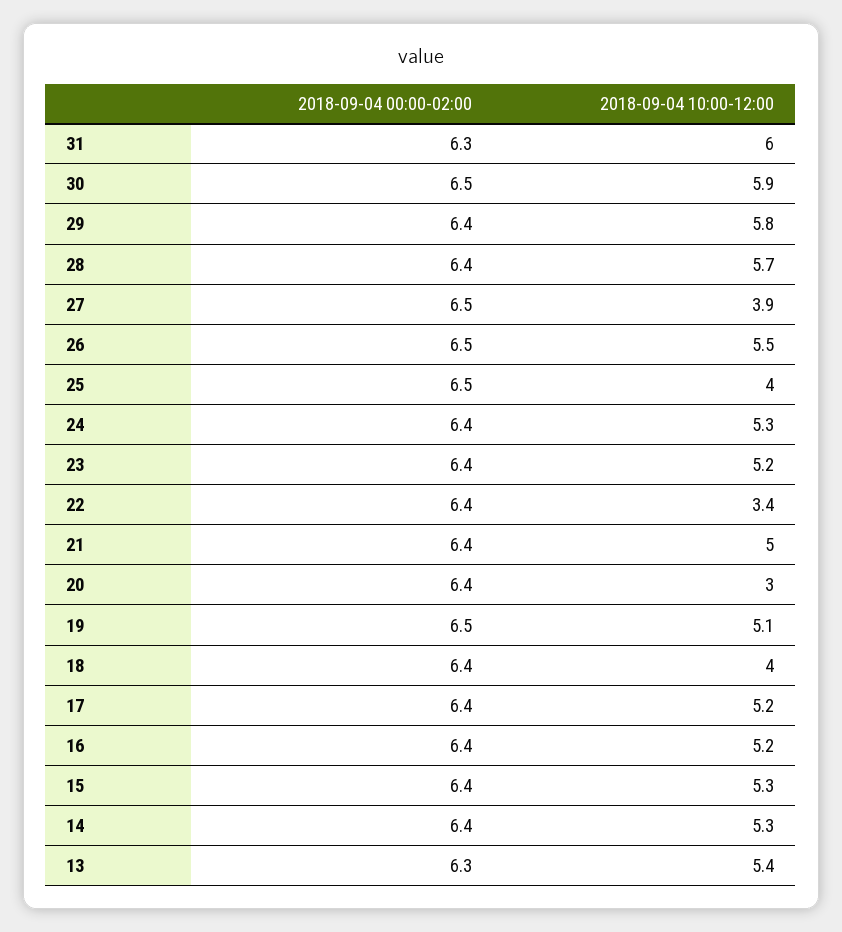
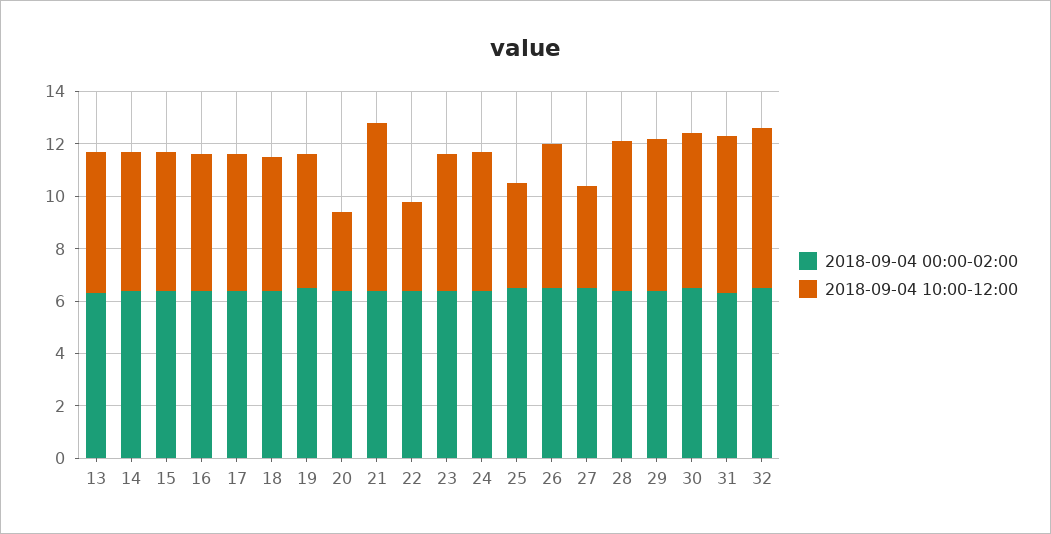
  {
    "2018-09-04 00:00-02:00": {
      "31": 6.3,
      "30": 6.5,
      "29": 6.4,
      "28": 6.4,
      "27": 6.5,
      "26": 6.5,
      "25": 6.5,
      "24": 6.4,
      "23": 6.4,
      "22": 6.4,
      "21": 6.4,
      "20": 6.4,
      "19": 6.5,
      "18": 6.4,
      "17": 6.4,
      "16": 6.4,
      "15": 6.4,
      "14": 6.4,
-     "13": 6.3
+     "13": 6.3,
+     "32": 6.5
    },
    "2018-09-04 10:00-12:00": {
      "31": 6,
      "30": 5.9,
      "29": 5.8,
      "28": 5.7,
      "27": 3.9,
      "26": 5.5,
      "25": 4,
      "24": 5.3,
      "23": 5.2,
      "22": 3.4,
-     "21": 5,
+     "21": 6.5,
      "20": 3,
      "19": 5.1,
-     "18": 4,
+     "18": 5,
      "17": 5.2,
      "16": 5.2,
      "15": 5.3,
      "14": 5.3,
-     "13": 5.4
+     "13": 5.4,
+     "32": 6
    }
  }

